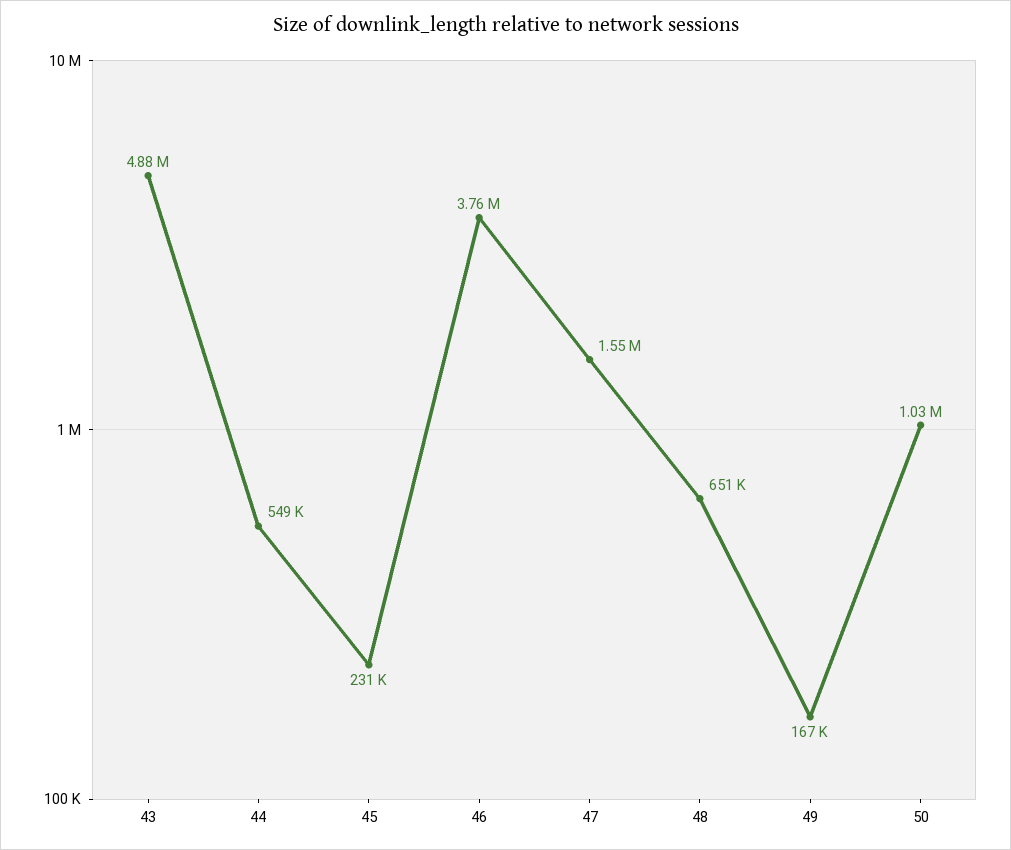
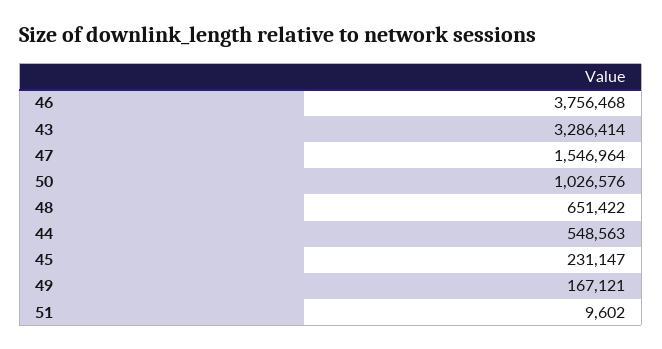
  {
-   "43": 4880000,
+   "43": 3286414,
    "44": 548563,
    "45": 231147,
    "46": 3756468,
    "47": 1546964,
    "48": 651422,
    "49": 167121,
-   "50": 1026576
+   "50": 1026576,
+   "51": 9602
  }

